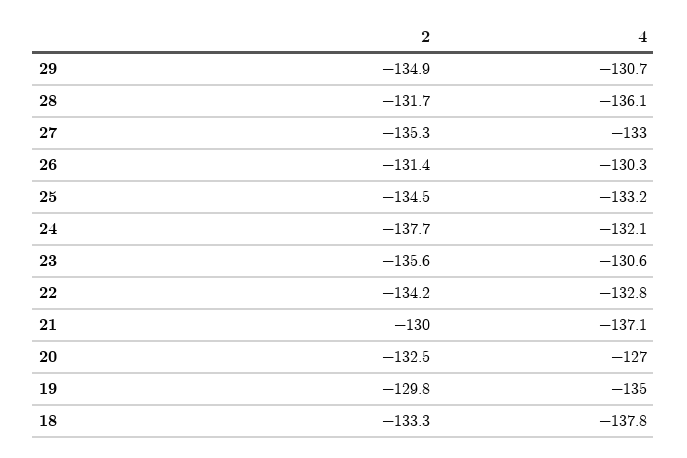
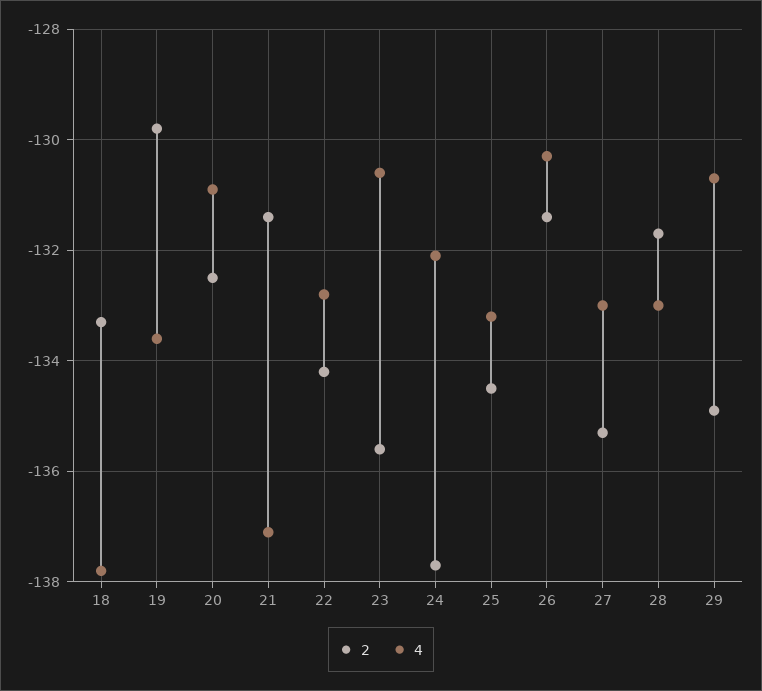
  {
    "2": {
      "29": -134.9,
      "28": -131.7,
      "27": -135.3,
      "26": -131.4,
      "25": -134.5,
      "24": -137.7,
      "23": -135.6,
      "22": -134.2,
-     "21": -130,
+     "21": -131.5,
      "20": -132.5,
      "19": -129.8,
      "18": -133.3
    },
    "4": {
      "29": -130.7,
-     "28": -136.1,
+     "28": -133,
      "27": -133,
      "26": -130.3,
      "25": -133.2,
      "24": -132.1,
      "23": -130.6,
      "22": -132.8,
      "21": -137.1,
-     "20": -127,
+     "20": -131,
-     "19": -135,
+     "19": -133.5,
      "18": -137.8
    }
  }

